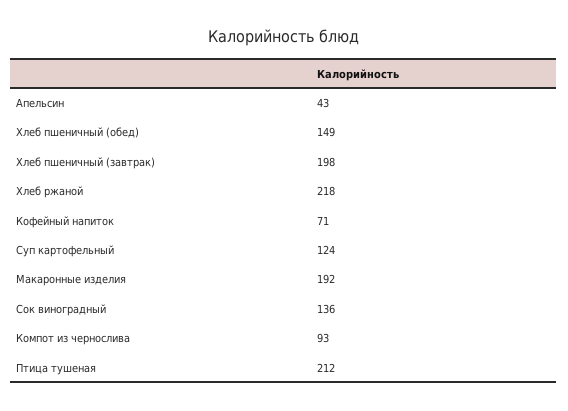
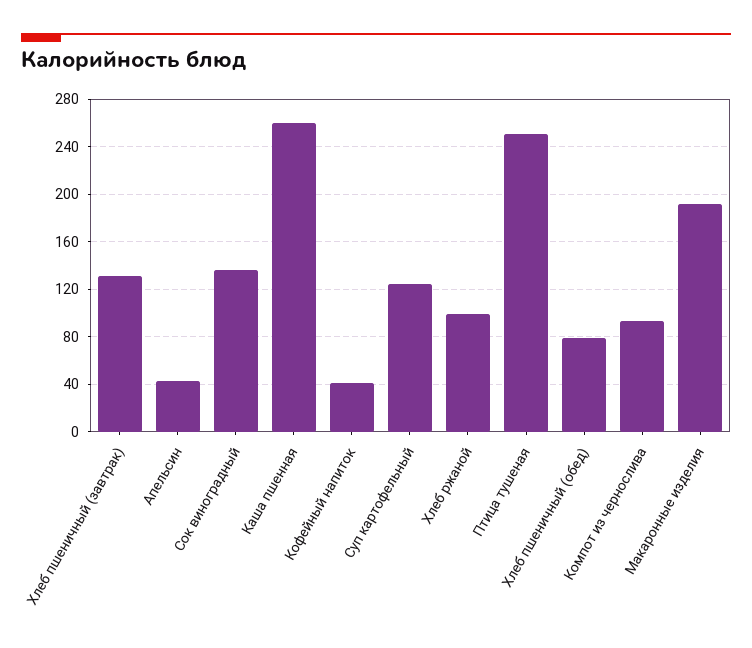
  {
    "Апельсин": 43,
-   "Хлеб пшеничный (обед)": 149,
+   "Хлеб пшеничный (обед)": 80,
-   "Хлеб пшеничный (завтрак)": 198,
+   "Хлеб пшеничный (завтрак)": 130,
-   "Хлеб ржаной": 218,
+   "Хлеб ржаной": 100,
-   "Кофейный напиток": 71,
+   "Кофейный напиток": 40,
    "Суп картофельный": 124,
    "Макаронные изделия": 192,
    "Сок виноградный": 136,
    "Компот из чернослива": 93,
-   "Птица тушеная": 212
+   "Птица тушеная": 250,
+   "Каша пшенная": 260
  }

